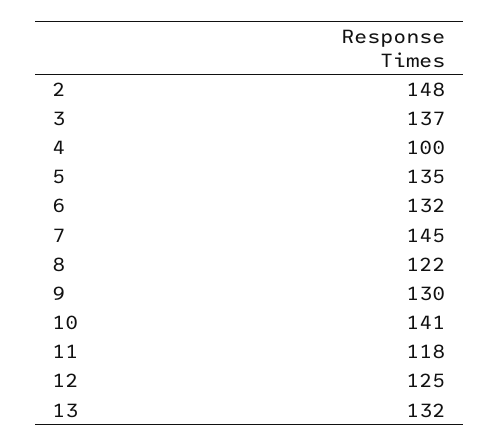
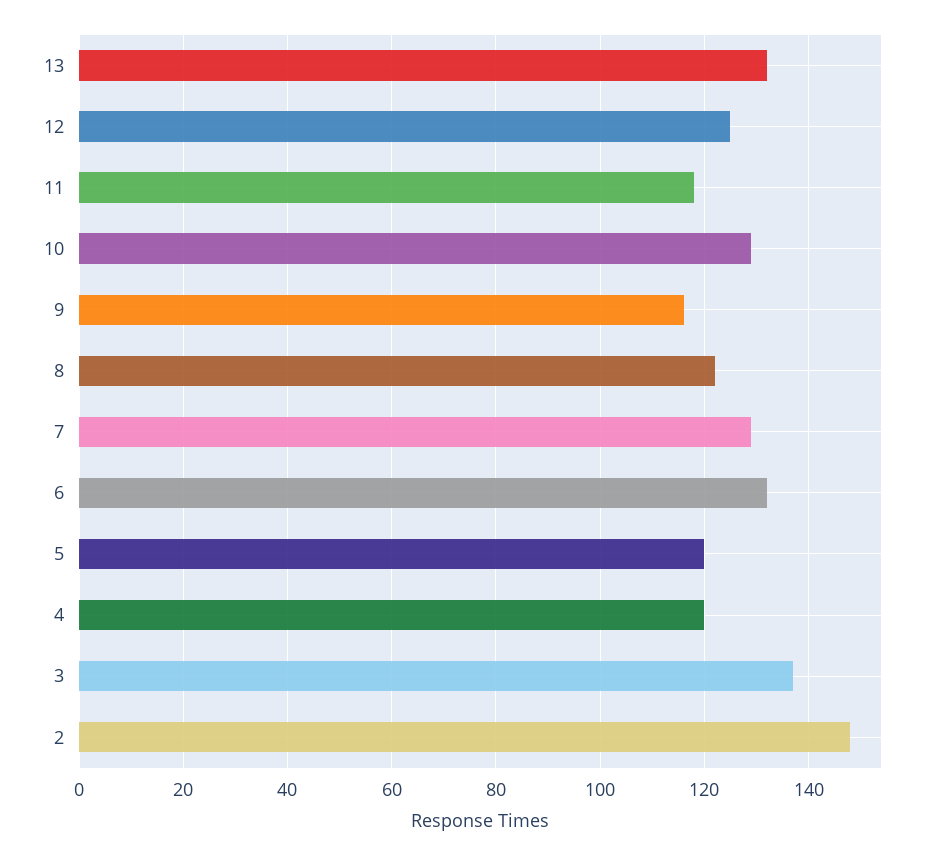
  {
    "2": 148,
    "3": 137,
-   "4": 100,
+   "4": 120,
-   "5": 135,
+   "5": 120,
    "6": 132,
-   "7": 145,
+   "7": 130,
    "8": 122,
-   "9": 130,
+   "9": 115,
-   "10": 141,
+   "10": 130,
    "11": 118,
    "12": 125,
    "13": 132
  }

